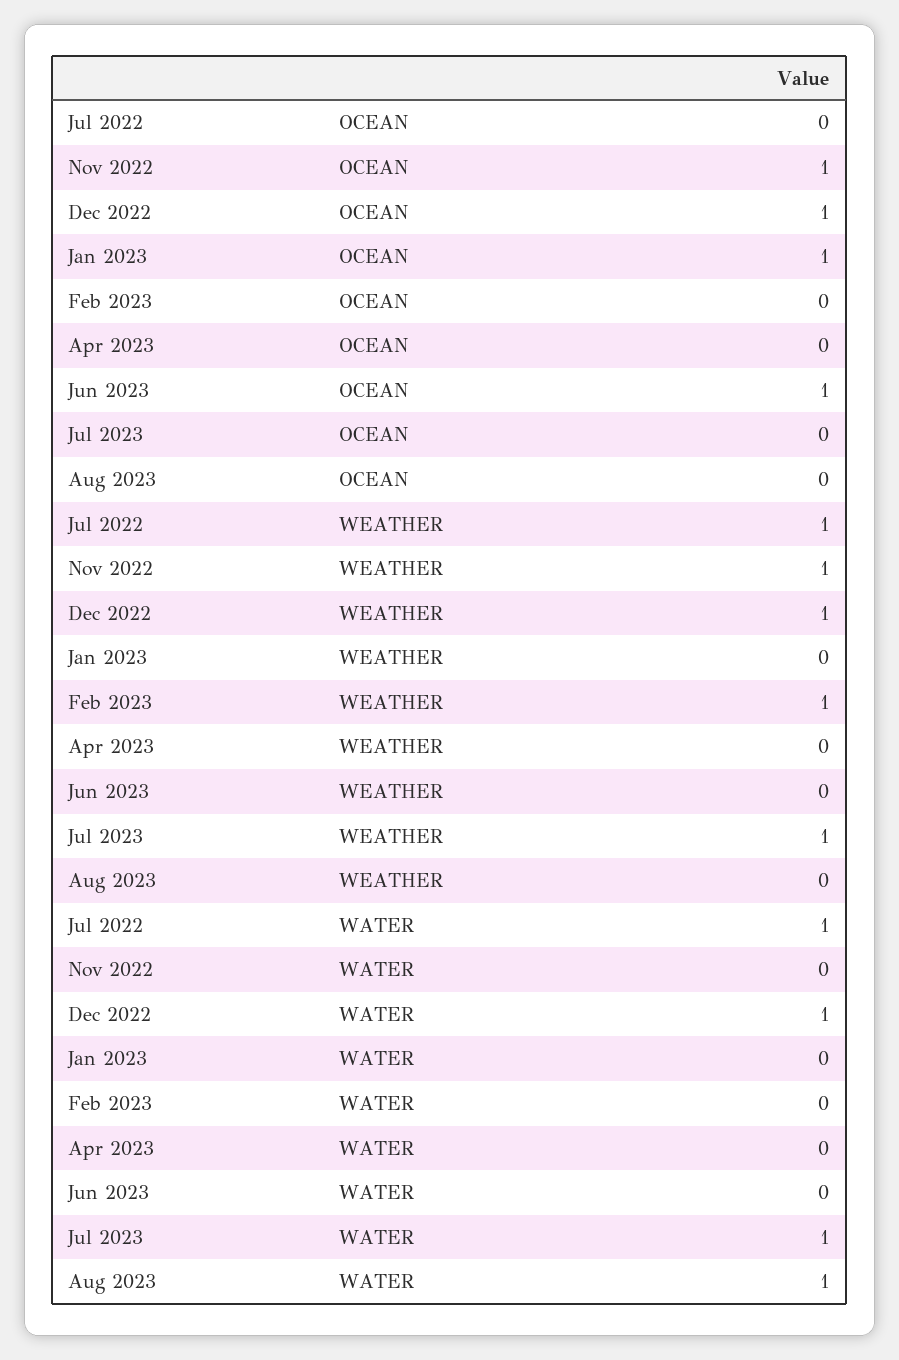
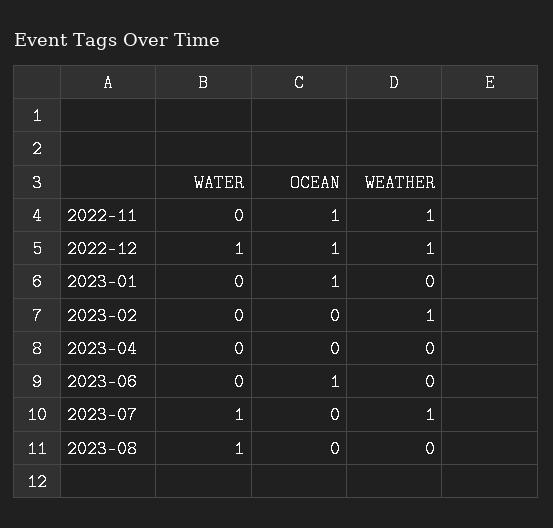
  {
-   "Jul 2022": {
-     "OCEAN": 0,
-     "WEATHER": 1,
-     "WATER": 1
-   },
    "Nov 2022": {
      "OCEAN": 1,
      "WEATHER": 1,
      "WATER": 0
    },
    "Dec 2022": {
      "OCEAN": 1,
      "WEATHER": 1,
      "WATER": 1
    },
    "Jan 2023": {
      "OCEAN": 1,
      "WEATHER": 0,
      "WATER": 0
    },
    "Feb 2023": {
      "OCEAN": 0,
      "WEATHER": 1,
      "WATER": 0
    },
    "Apr 2023": {
      "OCEAN": 0,
      "WEATHER": 0,
      "WATER": 0
    },
    "Jun 2023": {
      "OCEAN": 1,
      "WEATHER": 0,
      "WATER": 0
    },
    "Jul 2023": {
      "OCEAN": 0,
      "WEATHER": 1,
      "WATER": 1
    },
    "Aug 2023": {
      "OCEAN": 0,
      "WEATHER": 0,
      "WATER": 1
    }
  }

